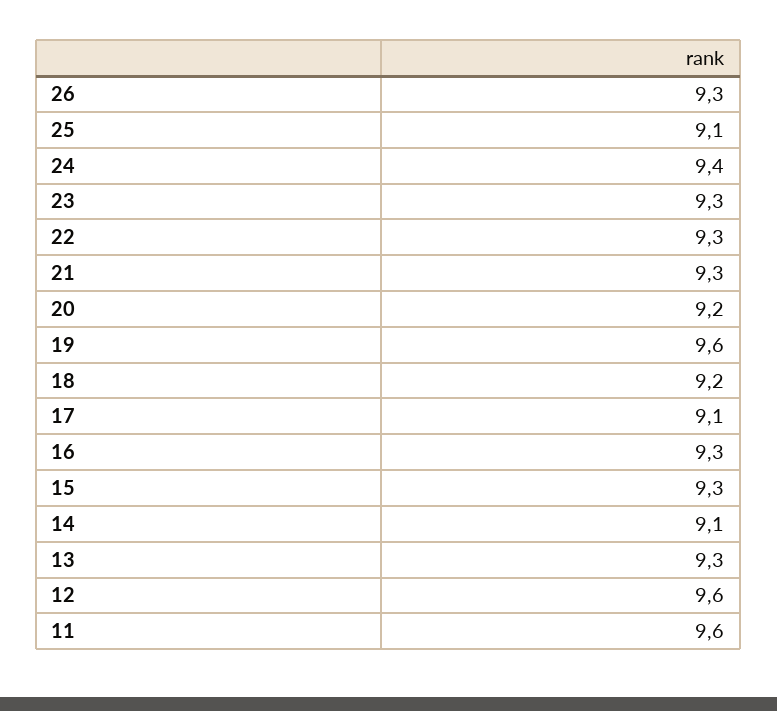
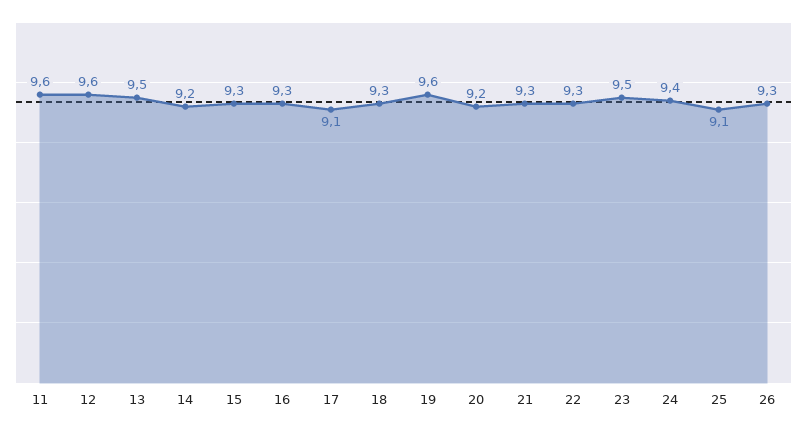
  {
    "26": 9.3,
    "25": 9.1,
    "24": 9.4,
-   "23": 9.3,
+   "23": 9.5,
    "22": 9.3,
    "21": 9.3,
    "20": 9.2,
    "19": 9.6,
-   "18": 9.2,
+   "18": 9.3,
    "17": 9.1,
    "16": 9.3,
    "15": 9.3,
-   "14": 9.1,
+   "14": 9.2,
-   "13": 9.3,
+   "13": 9.5,
    "12": 9.6,
    "11": 9.6
  }

